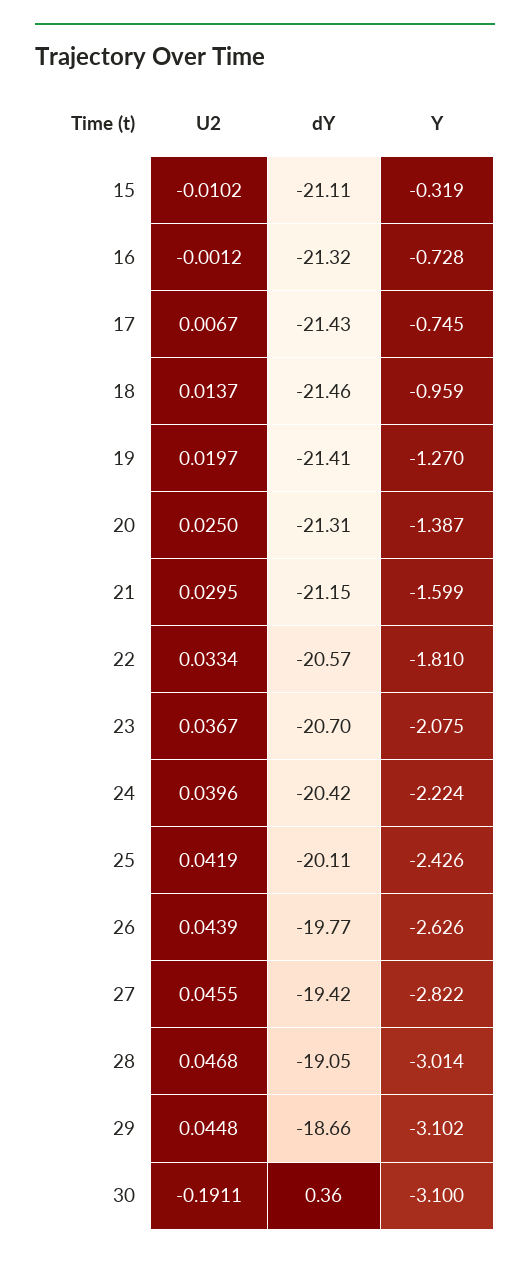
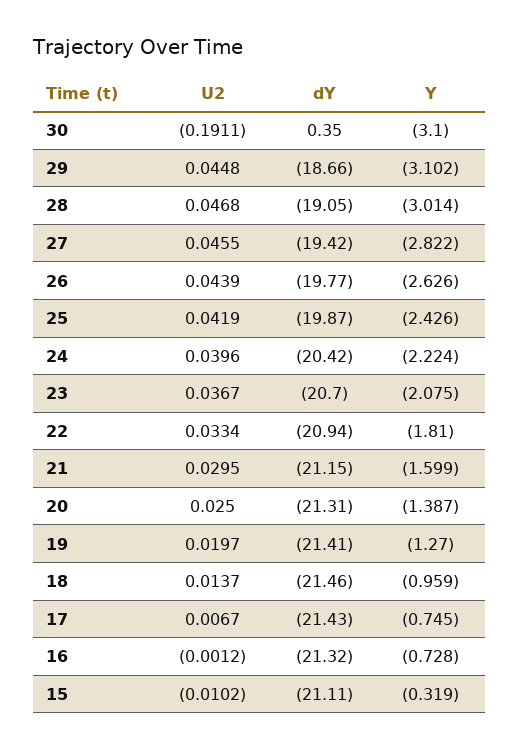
  {
    "U2": {
      "15": -0.0102,
      "16": -0.0012,
      "17": 0.0067,
      "18": 0.0137,
      "19": 0.0197,
      "20": 0.025,
      "21": 0.0295,
      "22": 0.0334,
      "23": 0.0367,
      "24": 0.0396,
      "25": 0.0419,
      "26": 0.0439,
      "27": 0.0455,
      "28": 0.0468,
      "29": 0.0448,
      "30": -0.1911
    },
    "dY": {
      "15": -21.11,
      "16": -21.32,
      "17": -21.43,
      "18": -21.46,
      "19": -21.41,
      "20": -21.31,
      "21": -21.15,
-     "22": -20.57,
+     "22": -20.94,
      "23": -20.7,
      "24": -20.42,
-     "25": -20.11,
+     "25": -19.87,
      "26": -19.77,
      "27": -19.42,
      "28": -19.05,
      "29": -18.66,
-     "30": 0.36
+     "30": 0.35
    },
    "Y": {
      "15": -0.319,
      "16": -0.728,
      "17": -0.745,
      "18": -0.959,
      "19": -1.27,
      "20": -1.387,
      "21": -1.599,
      "22": -1.81,
      "23": -2.075,
      "24": -2.224,
      "25": -2.426,
      "26": -2.626,
      "27": -2.822,
      "28": -3.014,
      "29": -3.102,
      "30": -3.1
    }
  }

